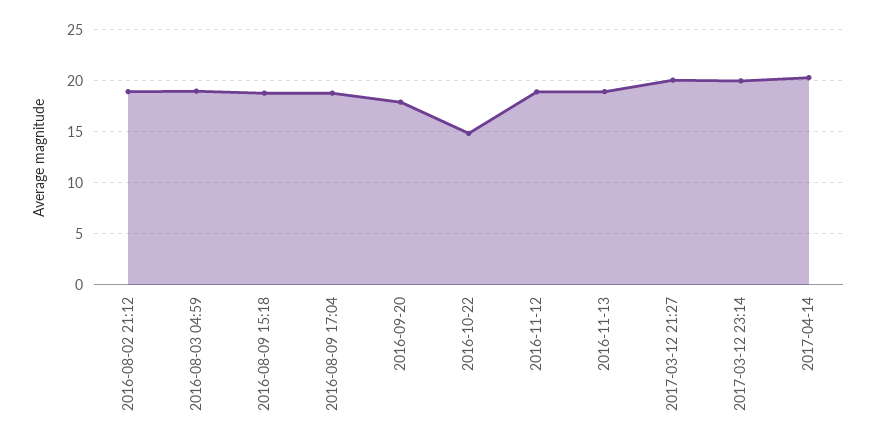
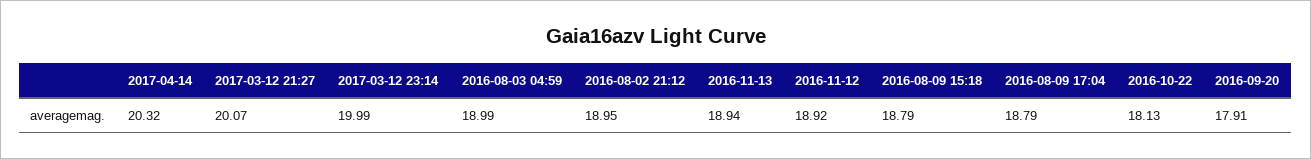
  {
    "2016-08-02 21:12": 18.95,
    "2016-08-03 04:59": 18.99,
    "2016-08-09 15:18": 18.79,
    "2016-08-09 17:04": 18.79,
    "2016-09-20": 17.91,
-   "2016-10-22": 15,
+   "2016-10-22": 18.13,
    "2016-11-12": 18.92,
    "2016-11-13": 18.94,
    "2017-03-12 21:27": 20.07,
    "2017-03-12 23:14": 19.99,
    "2017-04-14": 20.32
  }

